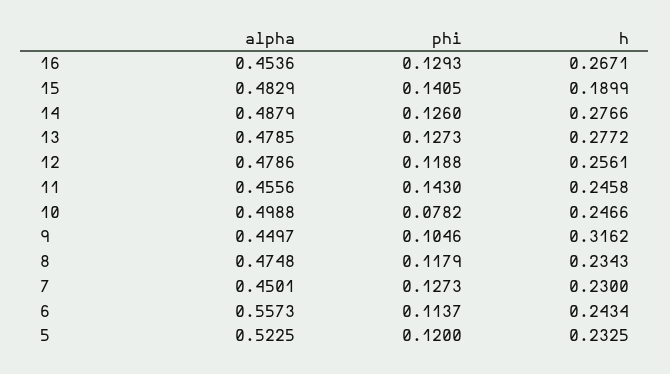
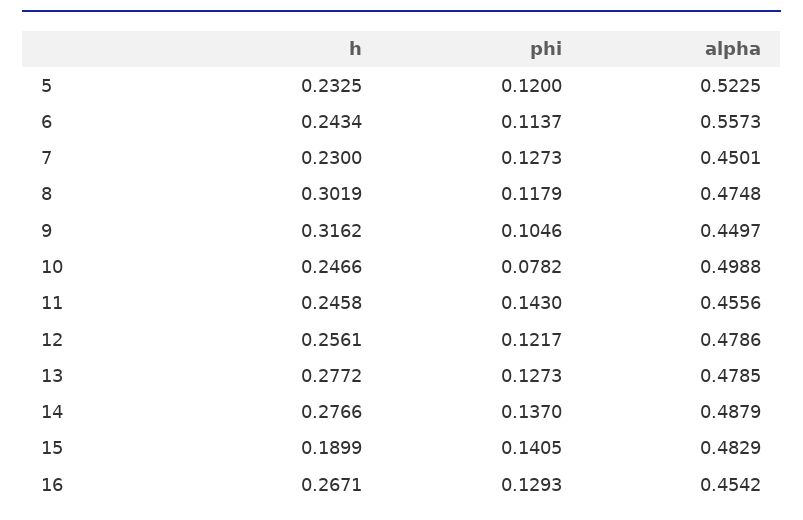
  {
    "alpha": {
-     "16": 0.4536,
+     "16": 0.4542,
      "15": 0.4829,
      "14": 0.4879,
      "13": 0.4785,
      "12": 0.4786,
      "11": 0.4556,
      "10": 0.4988,
      "9": 0.4497,
      "8": 0.4748,
      "7": 0.4501,
      "6": 0.5573,
      "5": 0.5225
    },
    "phi": {
      "16": 0.1293,
      "15": 0.1405,
-     "14": 0.126,
+     "14": 0.137,
      "13": 0.1273,
-     "12": 0.1188,
+     "12": 0.1217,
      "11": 0.143,
      "10": 0.0782,
      "9": 0.1046,
      "8": 0.1179,
      "7": 0.1273,
      "6": 0.1137,
      "5": 0.12
    },
    "h": {
      "16": 0.2671,
      "15": 0.1899,
      "14": 0.2766,
      "13": 0.2772,
      "12": 0.2561,
      "11": 0.2458,
      "10": 0.2466,
      "9": 0.3162,
-     "8": 0.2343,
+     "8": 0.3019,
      "7": 0.23,
      "6": 0.2434,
      "5": 0.2325
    }
  }

